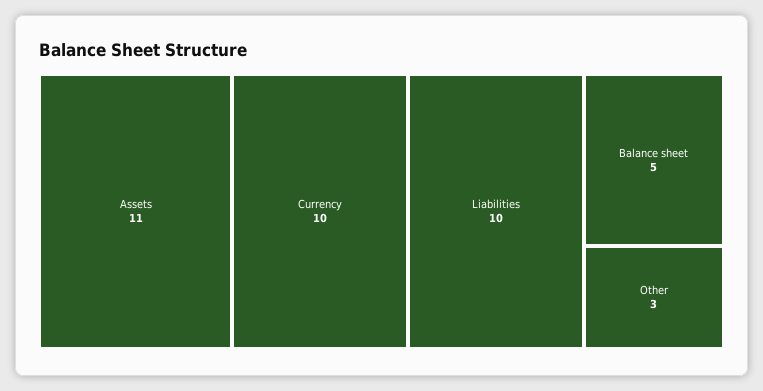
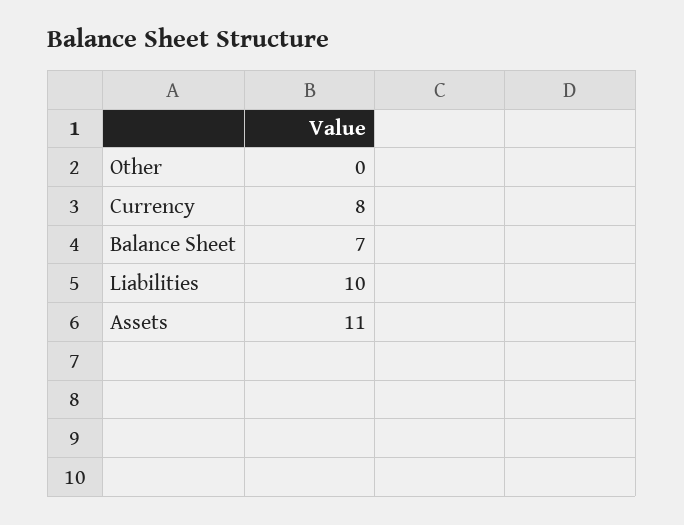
  {
    "Assets": 11,
-   "Currency": 10,
+   "Currency": 8,
    "Liabilities": 10,
-   "Balance sheet": 5,
+   "Balance sheet": 7,
-   "Other": 3
+   "Other": 0
  }

